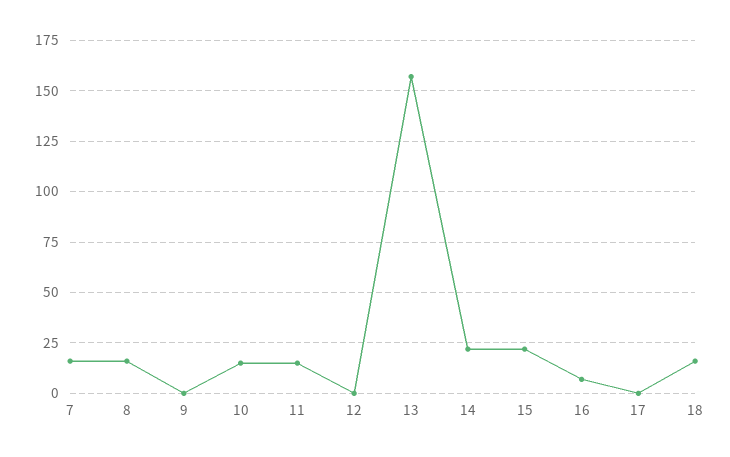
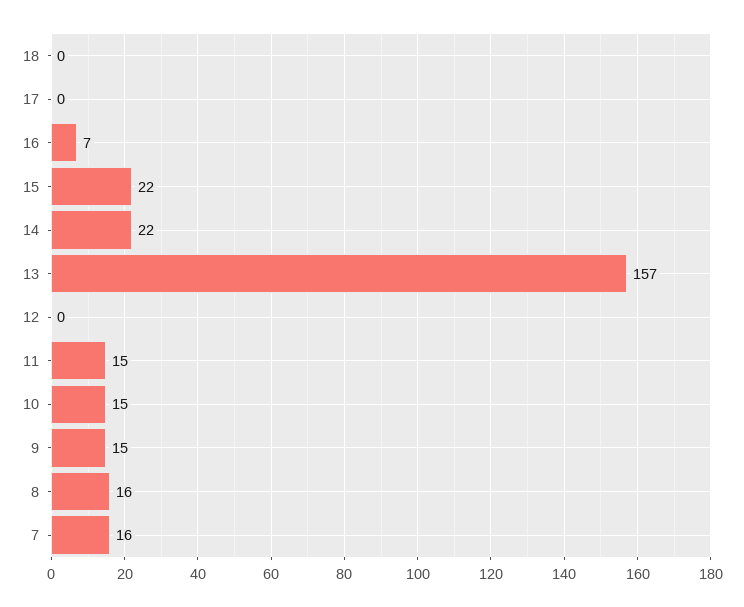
  {
    "7": 16,
    "8": 16,
-   "9": 0,
+   "9": 15,
    "10": 15,
    "11": 15,
    "12": 0,
    "13": 157,
    "14": 22,
    "15": 22,
    "16": 7,
    "17": 0,
-   "18": 15
+   "18": 0
  }

